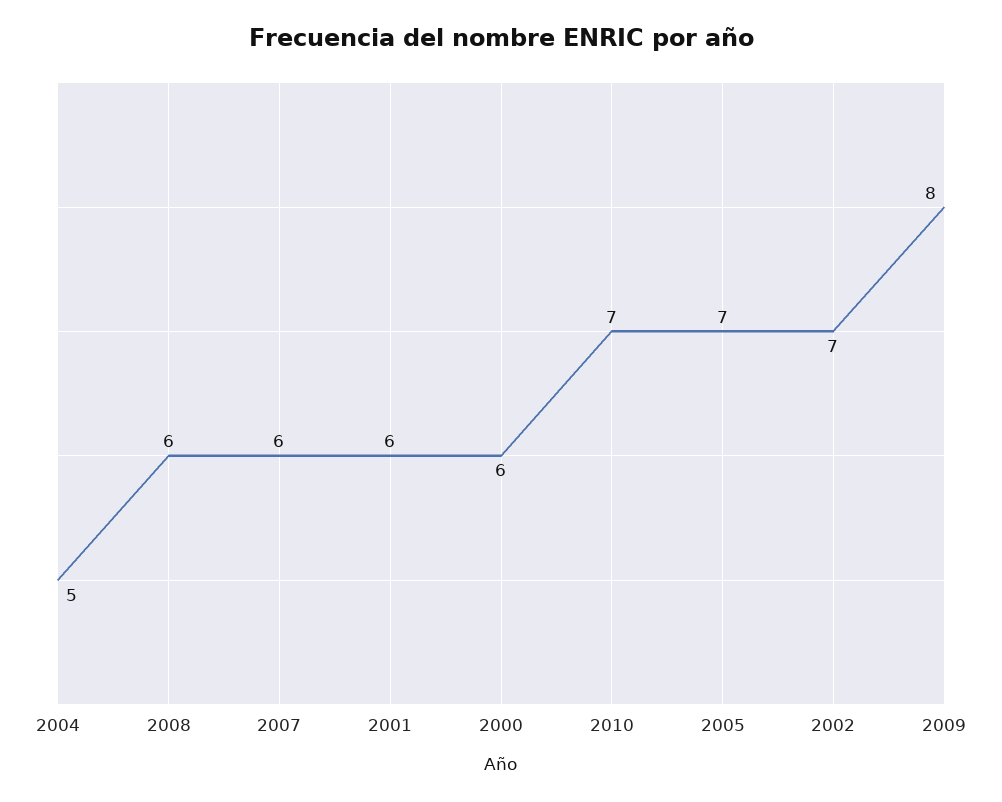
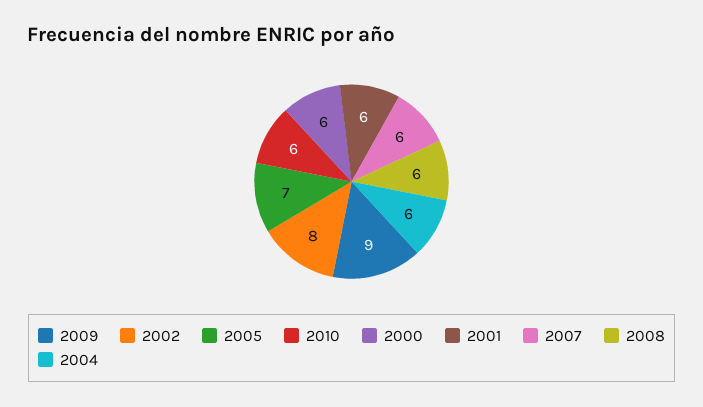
  {
-   "2004": 5,
+   "2004": 6,
    "2008": 6,
    "2007": 6,
    "2001": 6,
    "2000": 6,
-   "2010": 7,
+   "2010": 6,
    "2005": 7,
-   "2002": 7,
+   "2002": 8,
-   "2009": 8
+   "2009": 9
  }

